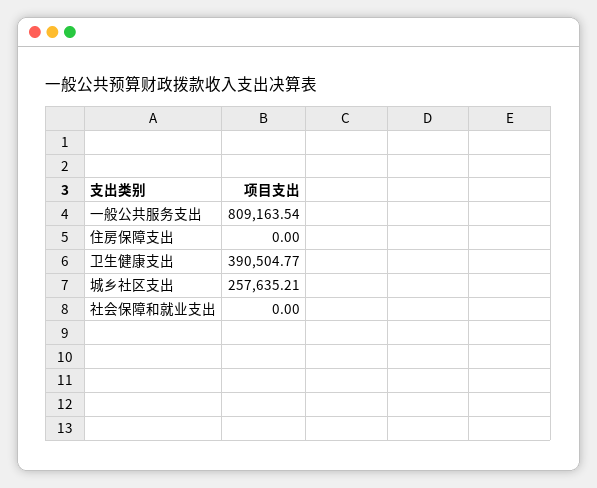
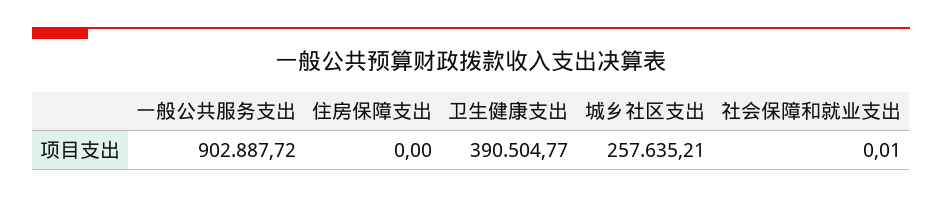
  {
-   "一般公共服务支出": 809163.54,
+   "一般公共服务支出": 902887.72,
    "住房保障支出": 0,
    "卫生健康支出": 390504.77,
    "城乡社区支出": 257635.21,
-   "社会保障和就业支出": 0
+   "社会保障和就业支出": 0.01
  }

